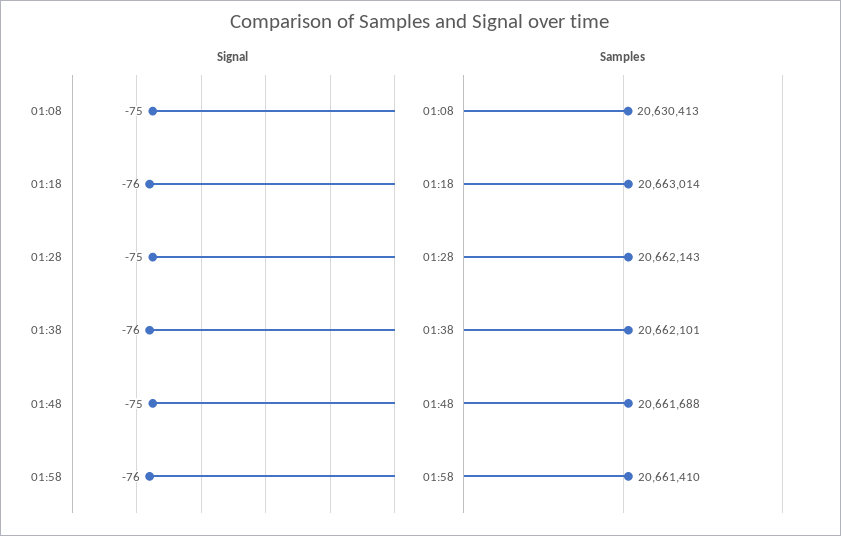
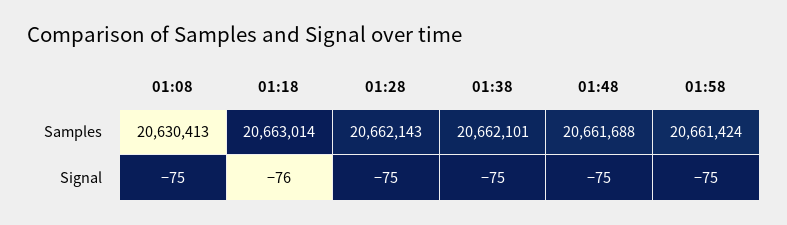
  {
    "Signal": {
      "01:08": -75,
      "01:18": -76,
      "01:28": -75,
-     "01:38": -76,
+     "01:38": -75,
      "01:48": -75,
-     "01:58": -76
+     "01:58": -75
    },
    "Samples": {
      "01:08": 20630413,
      "01:18": 20663014,
      "01:28": 20662143,
      "01:38": 20662101,
      "01:48": 20661688,
-     "01:58": 20661410
+     "01:58": 20661424
    }
  }

